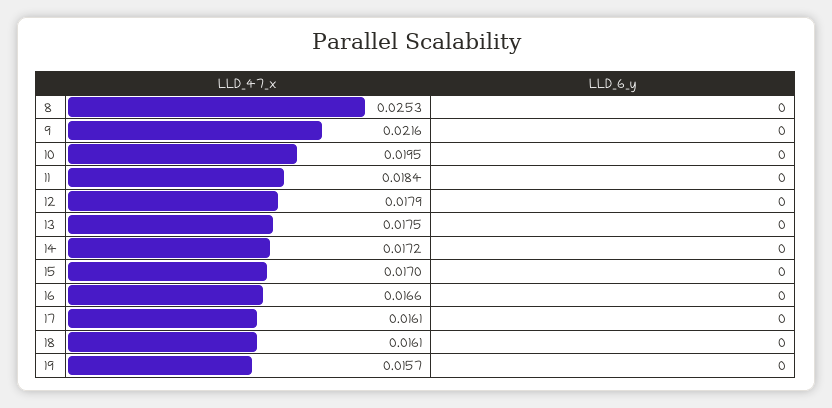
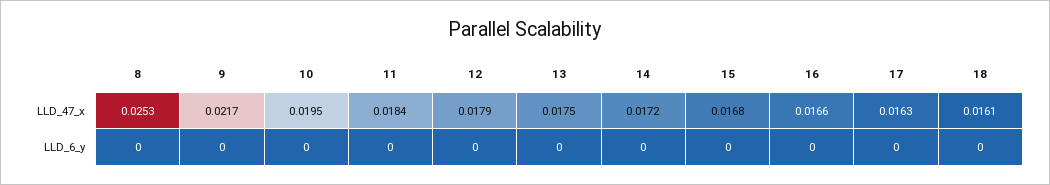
  {
    "LLD_47_x": {
      "8": 0.0253,
-     "9": 0.0216,
+     "9": 0.0217,
      "10": 0.0195,
      "11": 0.0184,
      "12": 0.0179,
      "13": 0.0175,
      "14": 0.0172,
-     "15": 0.017,
+     "15": 0.0168,
      "16": 0.0166,
-     "17": 0.0161,
+     "17": 0.0163,
-     "18": 0.0161,
+     "18": 0.0161
-     "19": 0.0157
    },
    "LLD_6_y": {
      "8": 0,
      "9": 0,
      "10": 0,
      "11": 0,
      "12": 0,
      "13": 0,
      "14": 0,
      "15": 0,
      "16": 0,
      "17": 0,
-     "18": 0,
+     "18": 0
-     "19": 0
    }
  }

